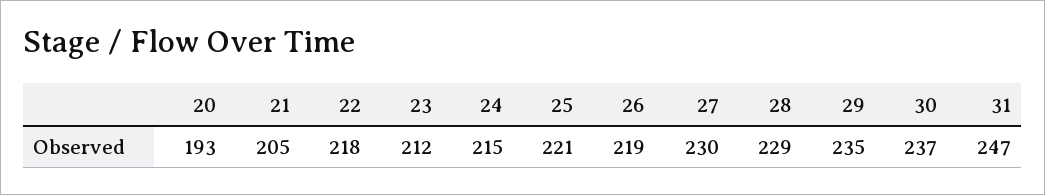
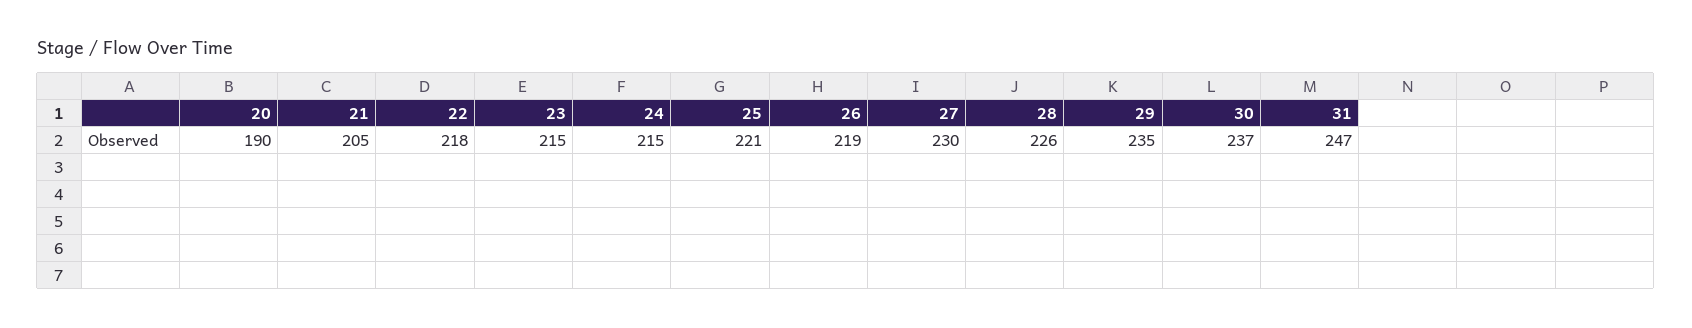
  {
-   "20": 193,
+   "20": 190,
    "21": 205,
    "22": 218,
-   "23": 212,
+   "23": 215,
    "24": 215,
    "25": 221,
    "26": 219,
    "27": 230,
-   "28": 229,
+   "28": 226,
    "29": 235,
    "30": 237,
    "31": 247
  }

